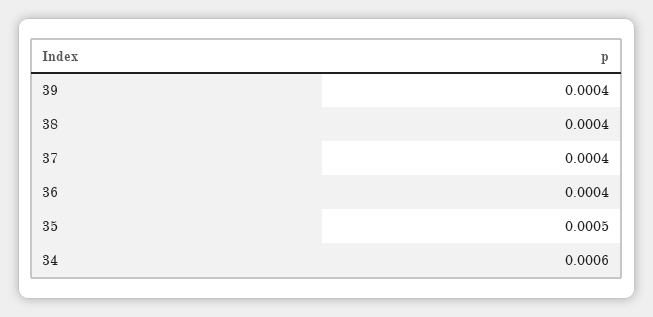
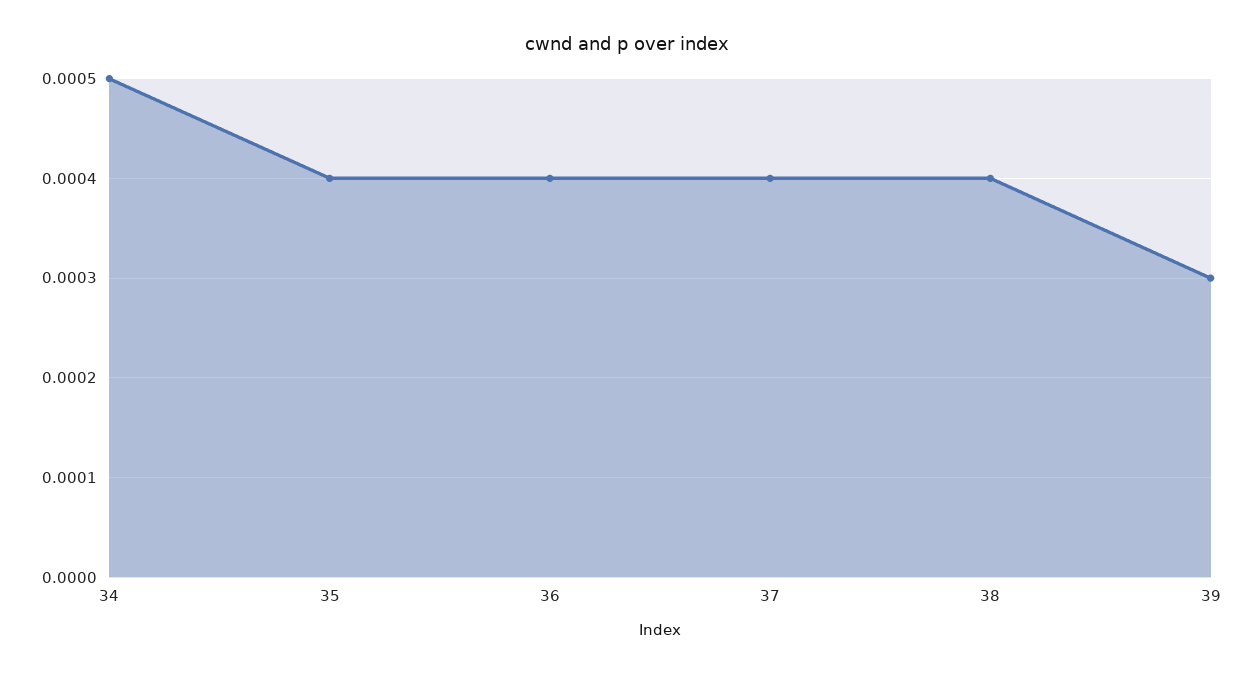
  {
-   "39": 0.0004,
+   "39": 0.0003,
    "38": 0.0004,
    "37": 0.0004,
    "36": 0.0004,
-   "35": 0.0005,
+   "35": 0.0004,
-   "34": 0.0006
+   "34": 0.0005
  }

